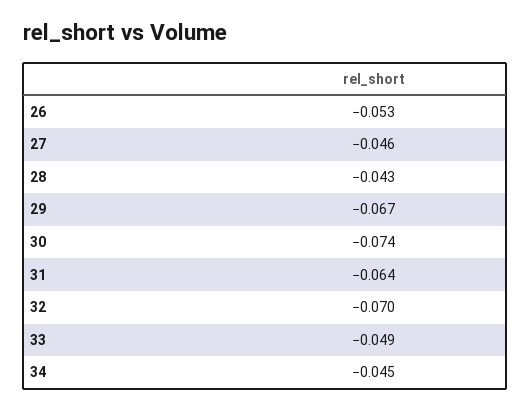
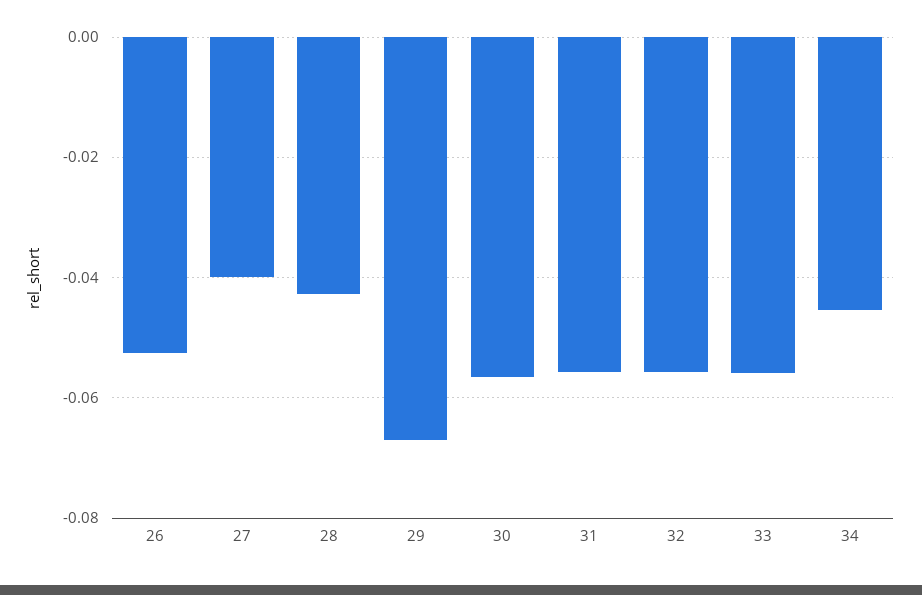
  {
    "26": -0.053,
-   "27": -0.046,
+   "27": -0.04,
    "28": -0.043,
    "29": -0.067,
-   "30": -0.074,
+   "30": -0.056,
-   "31": -0.064,
+   "31": -0.056,
-   "32": -0.07,
+   "32": -0.056,
-   "33": -0.049,
+   "33": -0.056,
    "34": -0.045
  }

